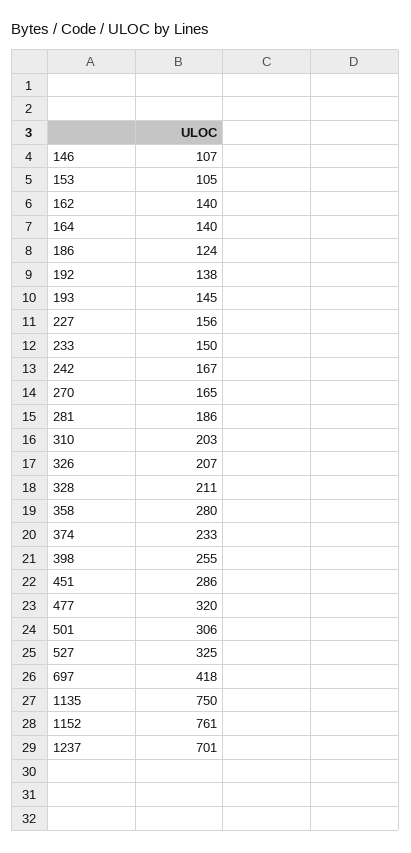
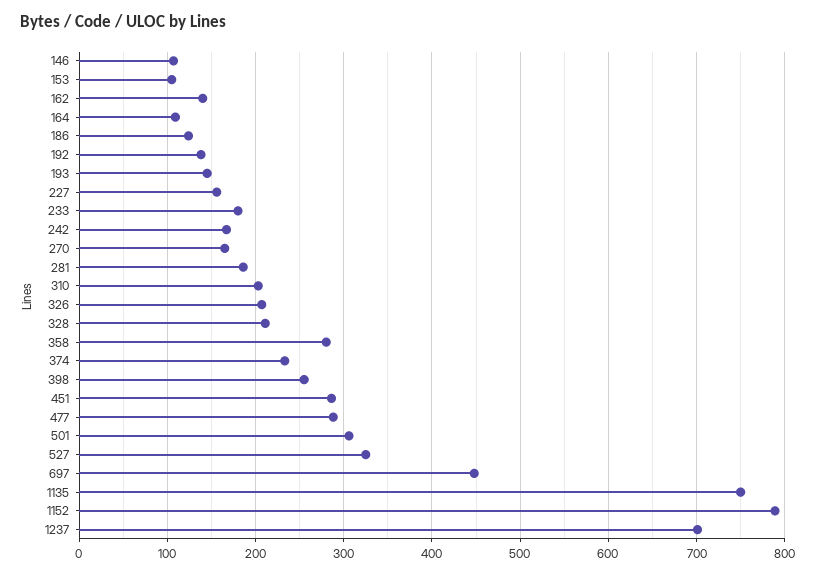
  {
    "146": 107,
    "153": 105,
    "162": 140,
-   "164": 140,
+   "164": 110,
    "186": 124,
    "192": 138,
    "193": 145,
    "227": 156,
-   "233": 150,
+   "233": 180,
    "242": 167,
    "270": 165,
    "281": 186,
    "310": 203,
    "326": 207,
    "328": 211,
    "358": 280,
    "374": 233,
    "398": 255,
    "451": 286,
-   "477": 320,
+   "477": 290,
    "501": 306,
    "527": 325,
-   "697": 418,
+   "697": 450,
    "1135": 750,
-   "1152": 761,
+   "1152": 790,
    "1237": 701
  }

